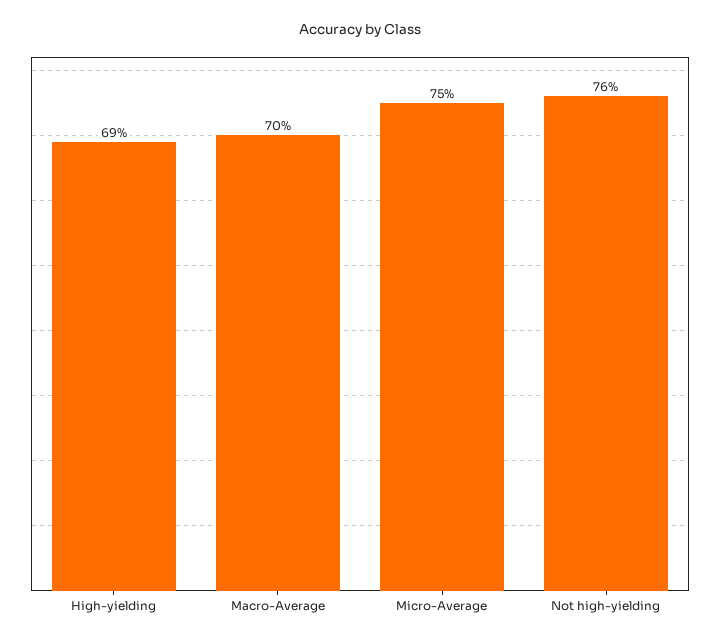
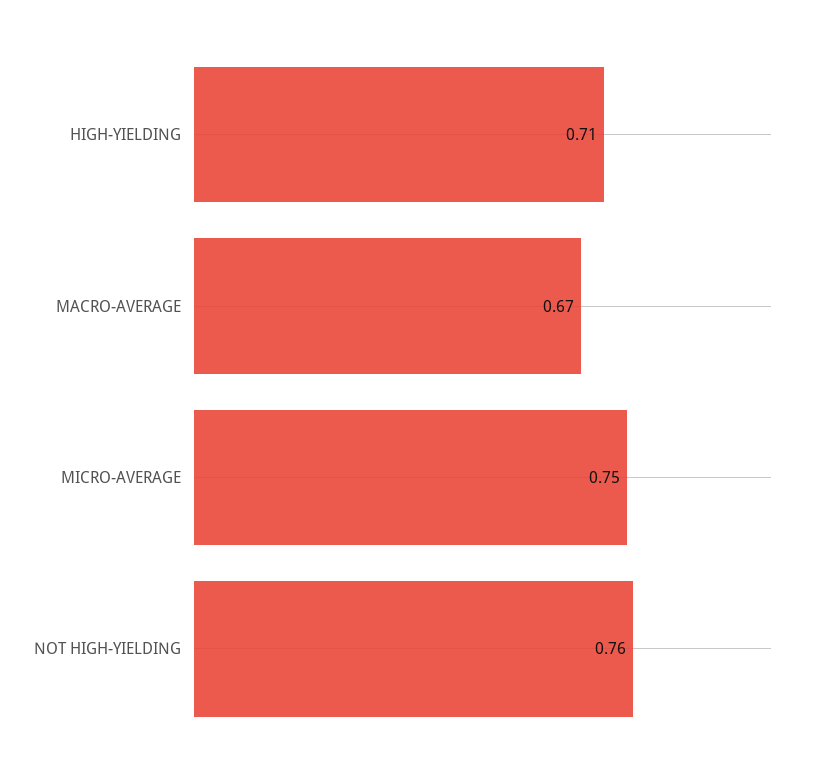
  {
-   "High-yielding": 0.69,
+   "High-yielding": 0.71,
-   "Macro-Average": 0.7,
+   "Macro-Average": 0.67,
    "Micro-Average": 0.75,
    "Not high-yielding": 0.76
  }

